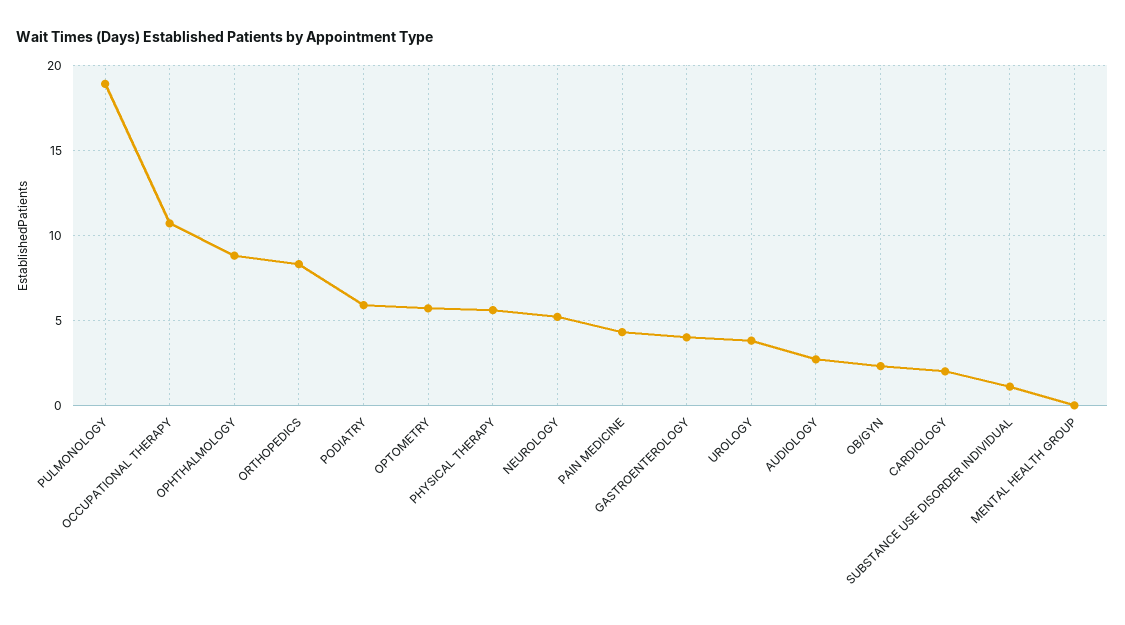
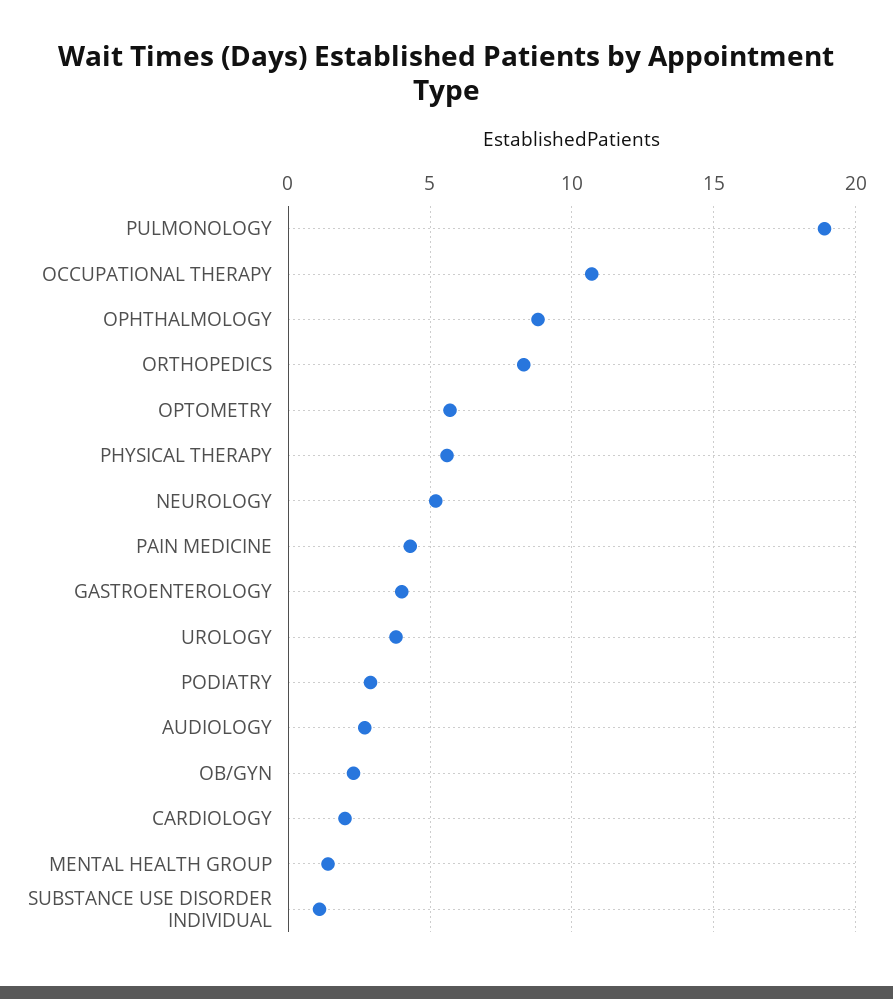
  {
    "PULMONOLOGY": 19,
    "OCCUPATIONAL THERAPY": 10.5,
    "OPHTHALMOLOGY": 9,
    "ORTHOPEDICS": 8.5,
-   "PODIATRY": 6,
+   "PODIATRY": 3,
    "OPTOMETRY": 5.5,
    "PHYSICAL THERAPY": 5.5,
    "NEUROLOGY": 5,
    "PAIN MEDICINE": 4.5,
    "GASTROENTEROLOGY": 4,
    "UROLOGY": 4,
    "AUDIOLOGY": 2.5,
    "OB/GYN": 2.5,
    "CARDIOLOGY": 2,
    "SUBSTANCE USE DISORDER INDIVIDUAL": 1,
-   "MENTAL HEALTH GROUP": 0
+   "MENTAL HEALTH GROUP": 1.5
  }

